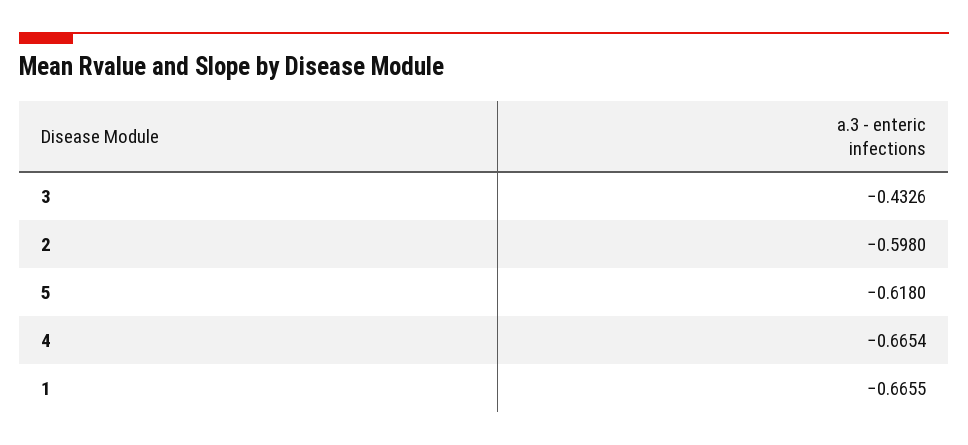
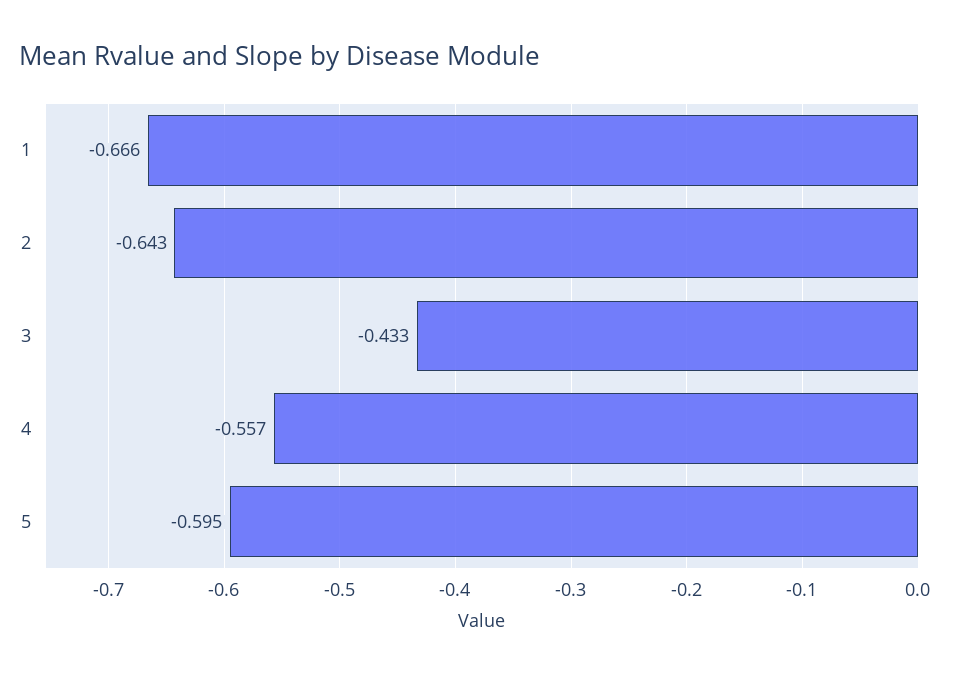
  {
    "3": -0.4326,
-   "2": -0.598,
+   "2": -0.643,
-   "5": -0.618,
+   "5": -0.595,
-   "4": -0.6654,
+   "4": -0.557,
    "1": -0.6655
  }

